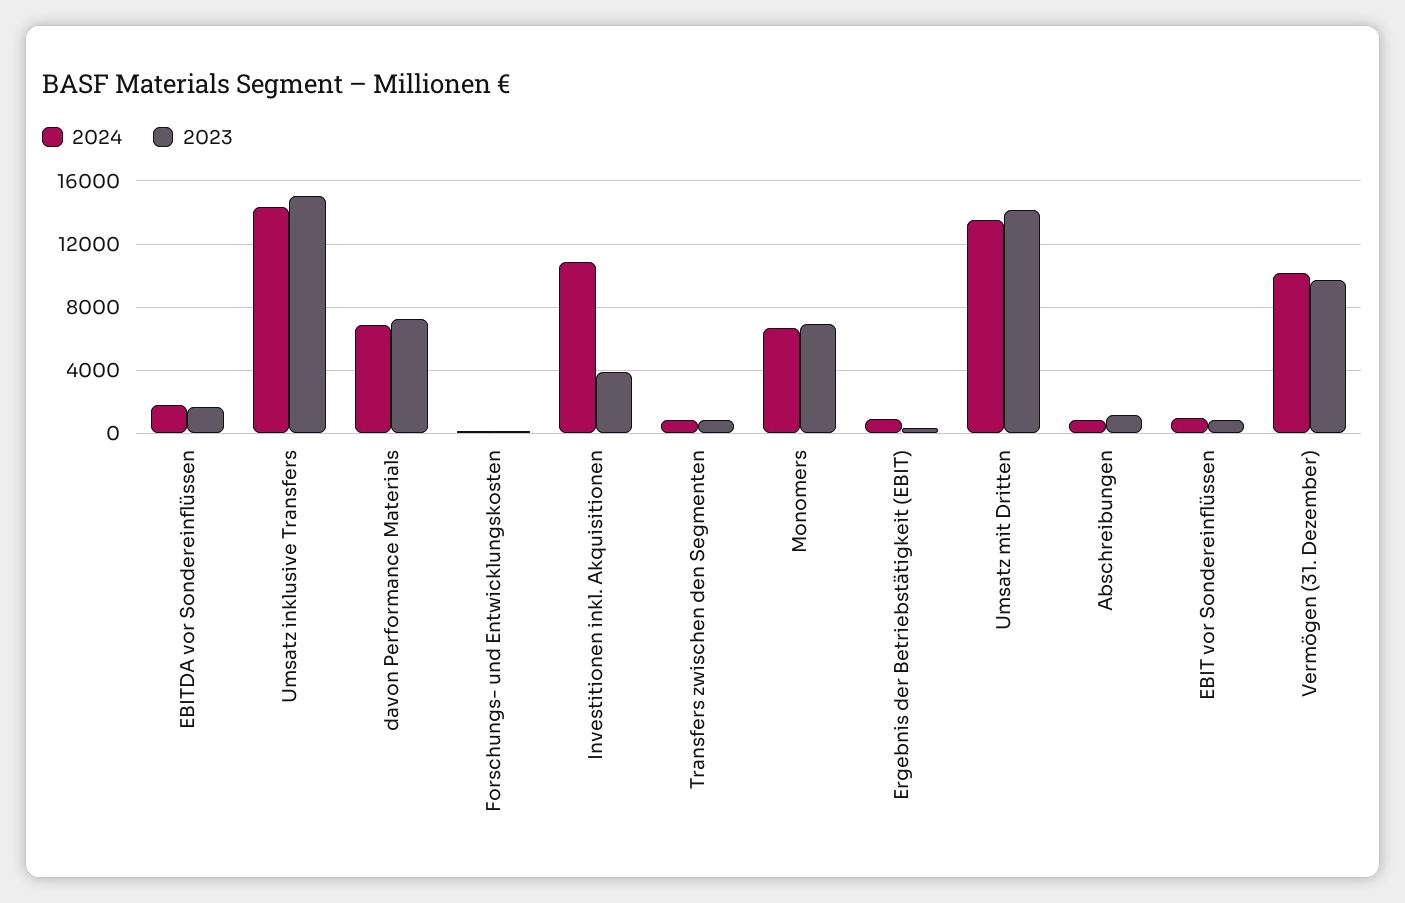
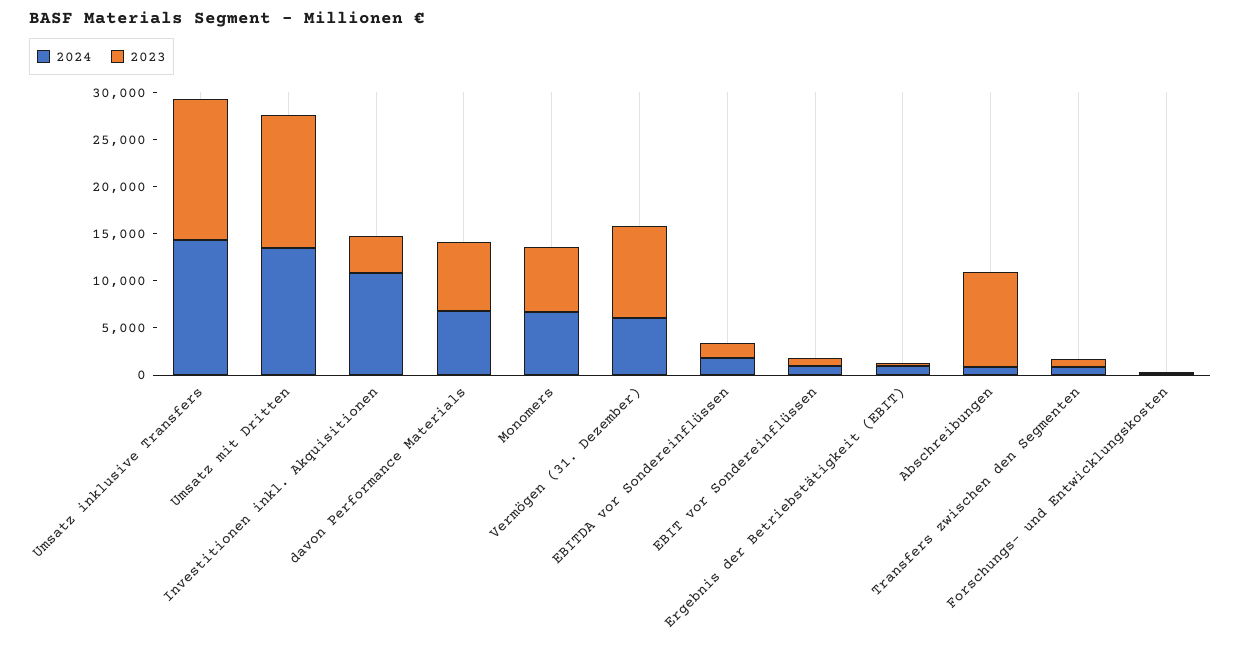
  {
    "2024": {
      "EBITDA vor Sondereinflüssen": 2000,
      "Umsatz inklusive Transfers": 14500,
      "davon Performance Materials": 7000,
      "Forschungs- und Entwicklungskosten": 0,
      "Investitionen inkl. Akquisitionen": 11000,
      "Transfers zwischen den Segmenten": 1000,
      "Monomers": 6500,
      "Ergebnis der Betriebstätigkeit (EBIT)": 1000,
      "Umsatz mit Dritten": 13500,
      "Abschreibungen": 1000,
      "EBIT vor Sondereinflüssen": 1000,
-     "Vermögen (31. Dezember)": 10000
+     "Vermögen (31. Dezember)": 6000
    },
    "2023": {
      "EBITDA vor Sondereinflüssen": 1500,
      "Umsatz inklusive Transfers": 15000,
      "davon Performance Materials": 7000,
      "Forschungs- und Entwicklungskosten": 0,
      "Investitionen inkl. Akquisitionen": 4000,
      "Transfers zwischen den Segmenten": 1000,
      "Monomers": 7000,
      "Ergebnis der Betriebstätigkeit (EBIT)": 500,
      "Umsatz mit Dritten": 14000,
-     "Abschreibungen": 1000,
+     "Abschreibungen": 10000,
      "EBIT vor Sondereinflüssen": 1000,
      "Vermögen (31. Dezember)": 9500
    }
  }

